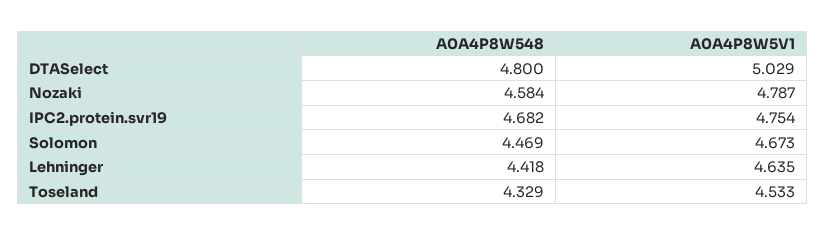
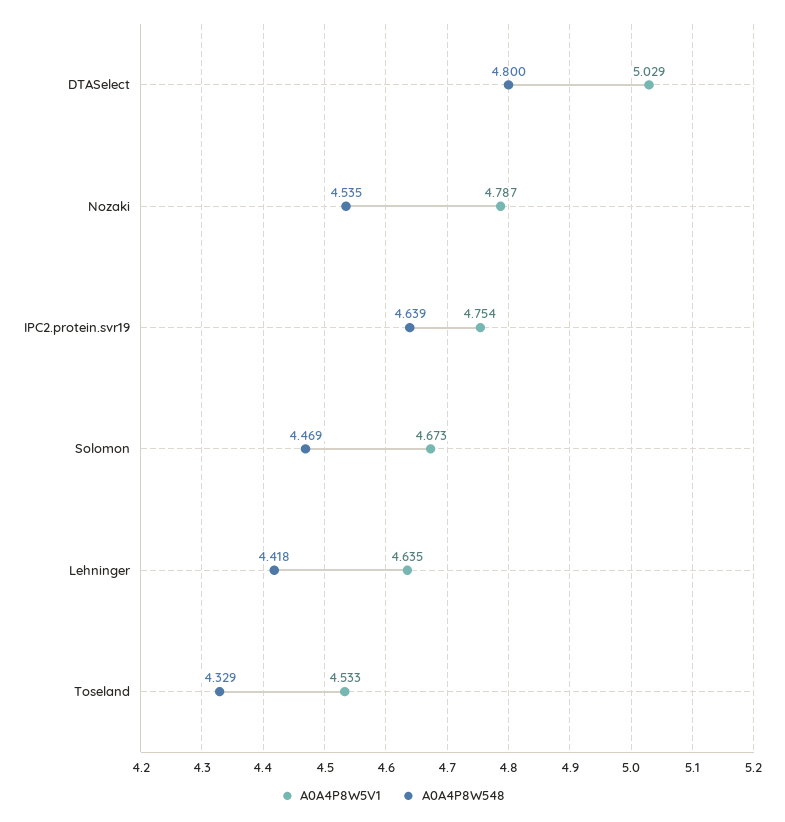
  {
    "A0A4P8W548": {
      "DTASelect": 4.8,
-     "Nozaki": 4.584,
+     "Nozaki": 4.535,
-     "IPC2.protein.svr19": 4.682,
+     "IPC2.protein.svr19": 4.639,
      "Solomon": 4.469,
      "Lehninger": 4.418,
      "Toseland": 4.329
    },
    "A0A4P8W5V1": {
      "DTASelect": 5.029,
      "Nozaki": 4.787,
      "IPC2.protein.svr19": 4.754,
      "Solomon": 4.673,
      "Lehninger": 4.635,
      "Toseland": 4.533
    }
  }

